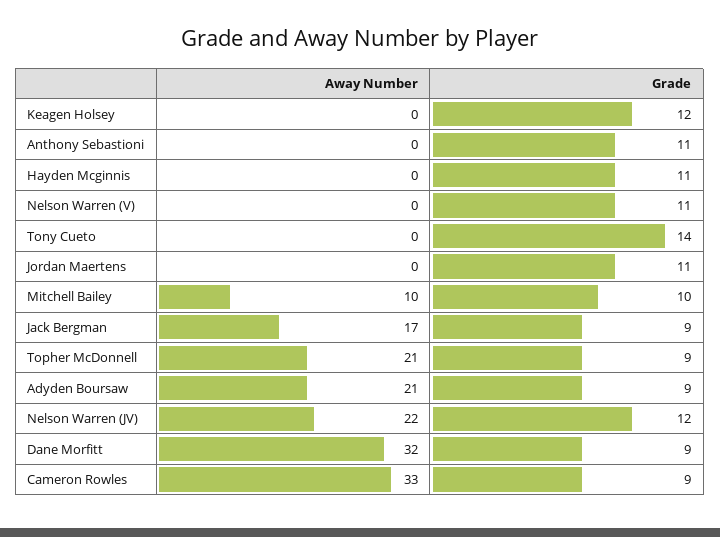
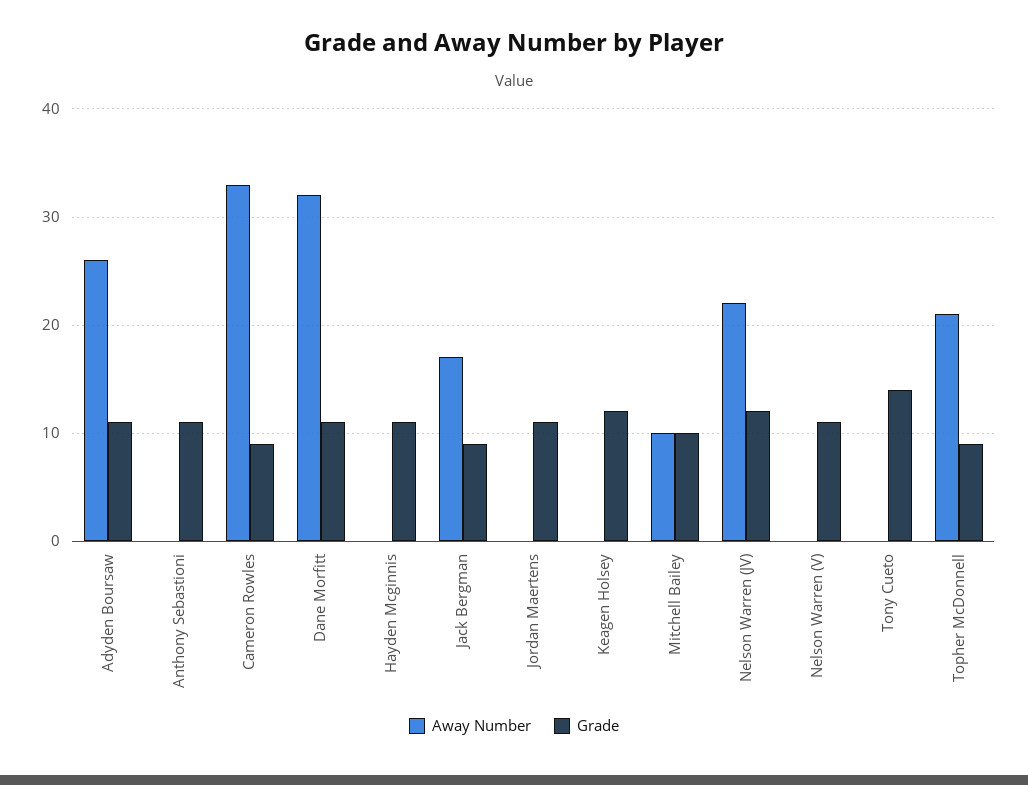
  {
    "Away Number": {
      "Keagen Holsey": 0,
      "Anthony Sebastioni": 0,
      "Hayden Mcginnis": 0,
      "Nelson Warren (V)": 0,
      "Tony Cueto": 0,
      "Jordan Maertens": 0,
      "Mitchell Bailey": 10,
      "Jack Bergman": 17,
      "Topher McDonnell": 21,
-     "Adyden Boursaw": 21,
+     "Adyden Boursaw": 26,
      "Nelson Warren (JV)": 22,
      "Dane Morfitt": 32,
      "Cameron Rowles": 33
    },
    "Grade": {
      "Keagen Holsey": 12,
      "Anthony Sebastioni": 11,
      "Hayden Mcginnis": 11,
      "Nelson Warren (V)": 11,
      "Tony Cueto": 14,
      "Jordan Maertens": 11,
      "Mitchell Bailey": 10,
      "Jack Bergman": 9,
      "Topher McDonnell": 9,
-     "Adyden Boursaw": 9,
+     "Adyden Boursaw": 11,
      "Nelson Warren (JV)": 12,
-     "Dane Morfitt": 9,
+     "Dane Morfitt": 11,
      "Cameron Rowles": 9
    }
  }

